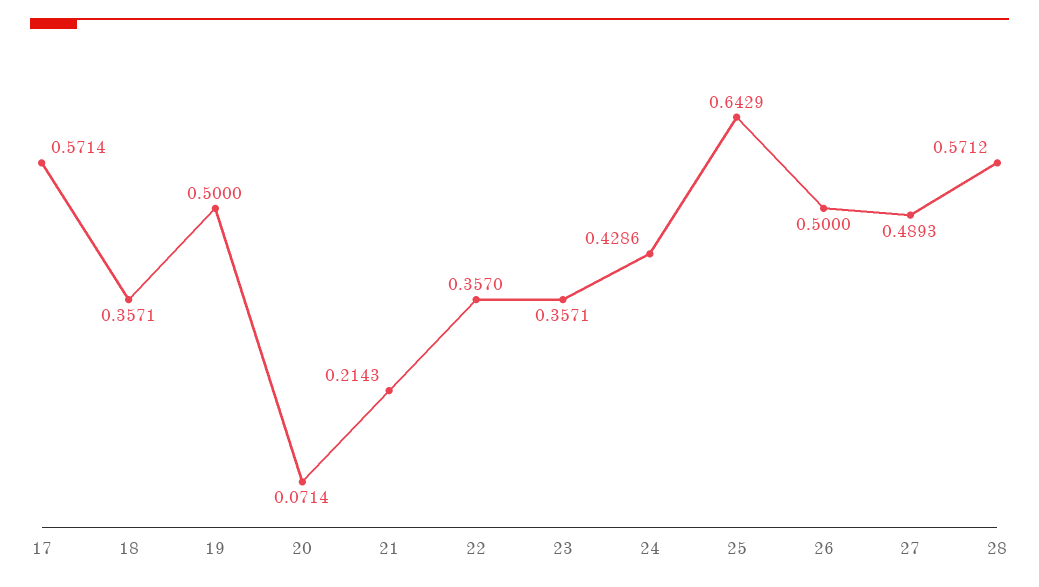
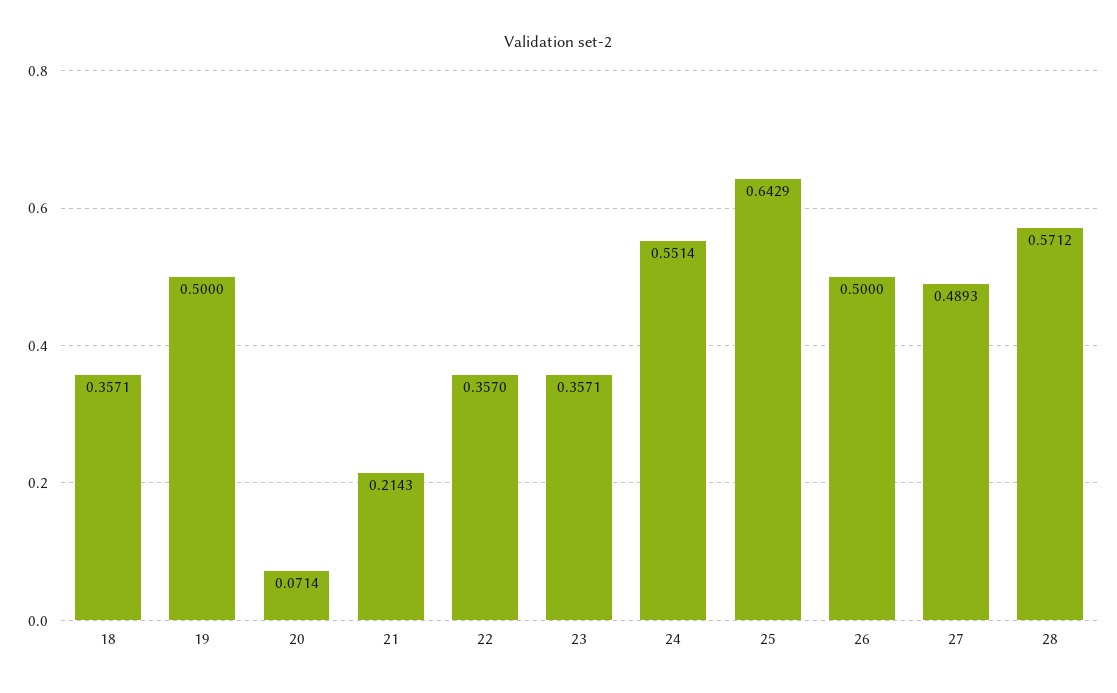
  {
-   "17": 0.5714,
    "18": 0.3571,
    "19": 0.5,
    "20": 0.0714,
    "21": 0.2143,
    "22": 0.357,
    "23": 0.3571,
-   "24": 0.4286,
+   "24": 0.5514,
    "25": 0.6429,
    "26": 0.5,
    "27": 0.4893,
    "28": 0.5712
  }

